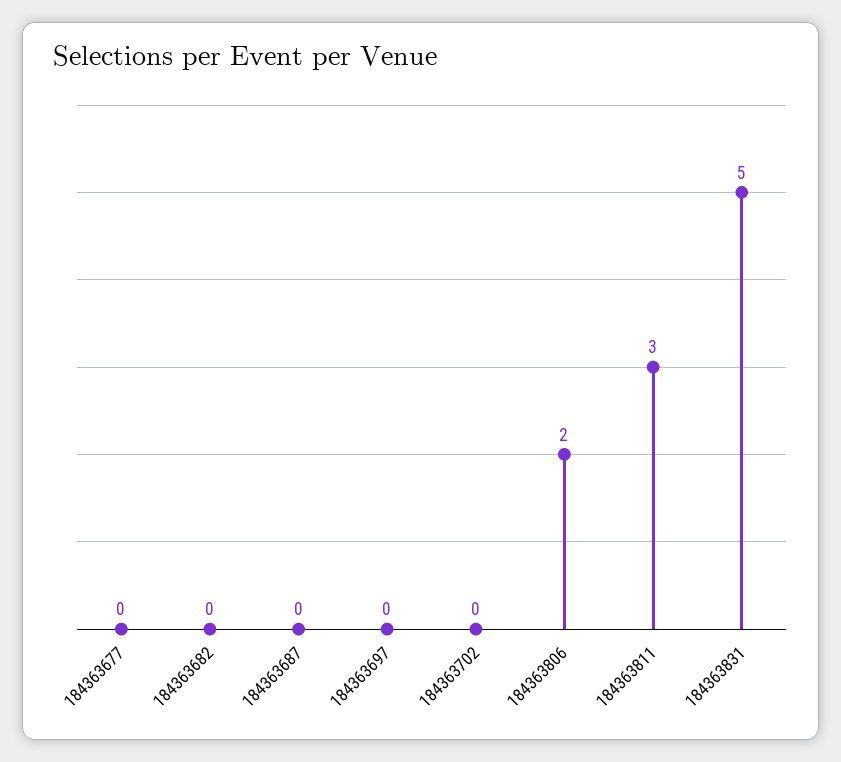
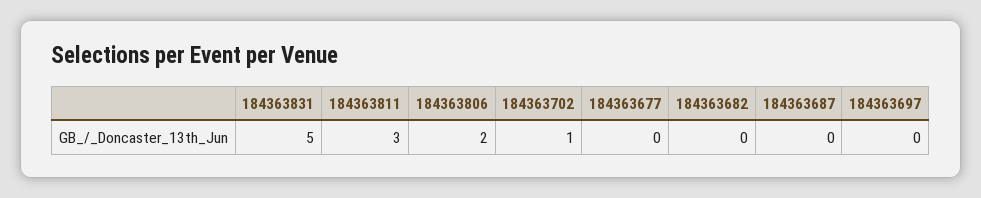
  {
    "184363677": 0,
    "184363682": 0,
    "184363687": 0,
    "184363697": 0,
-   "184363702": 0,
+   "184363702": 1,
    "184363806": 2,
    "184363811": 3,
    "184363831": 5
  }

